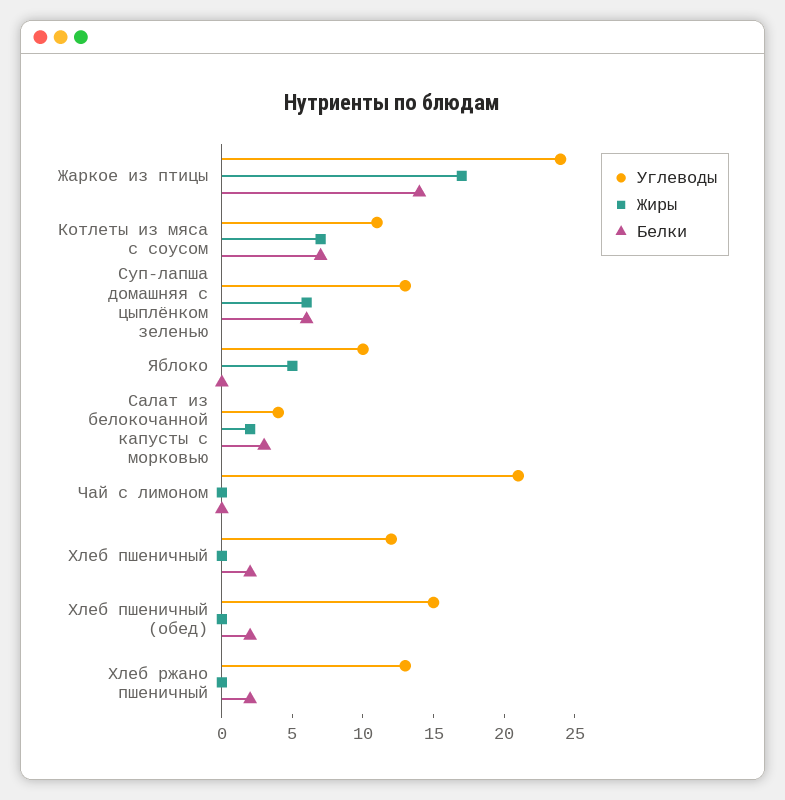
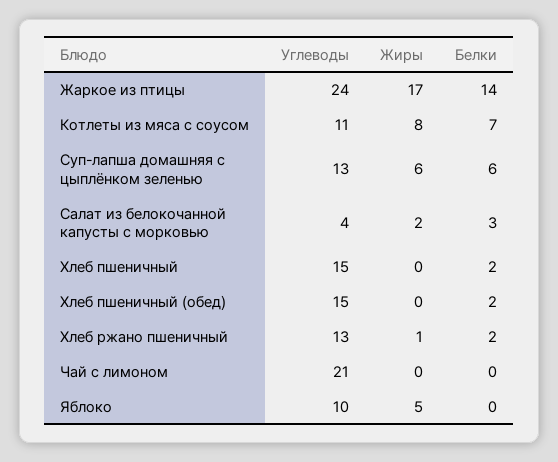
  {
    "Углеводы": {
      "Жаркое из птицы": 24,
      "Котлеты из мяса с соусом": 11,
      "Суп-лапша домашняя с цыплёнком зеленью": 13,
      "Яблоко": 10,
      "Салат из белокочанной капусты с морковью": 4,
      "Чай с лимоном": 21,
-     "Хлеб пшеничный": 12,
+     "Хлеб пшеничный": 15,
      "Хлеб пшеничный (обед)": 15,
      "Хлеб ржано пшеничный": 13
    },
    "Жиры": {
      "Жаркое из птицы": 17,
-     "Котлеты из мяса с соусом": 7,
+     "Котлеты из мяса с соусом": 8,
      "Суп-лапша домашняя с цыплёнком зеленью": 6,
      "Яблоко": 5,
      "Салат из белокочанной капусты с морковью": 2,
      "Чай с лимоном": 0,
      "Хлеб пшеничный": 0,
      "Хлеб пшеничный (обед)": 0,
-     "Хлеб ржано пшеничный": 0
+     "Хлеб ржано пшеничный": 1
    },
    "Белки": {
      "Жаркое из птицы": 14,
      "Котлеты из мяса с соусом": 7,
      "Суп-лапша домашняя с цыплёнком зеленью": 6,
      "Яблоко": 0,
      "Салат из белокочанной капусты с морковью": 3,
      "Чай с лимоном": 0,
      "Хлеб пшеничный": 2,
      "Хлеб пшеничный (обед)": 2,
      "Хлеб ржано пшеничный": 2
    }
  }

